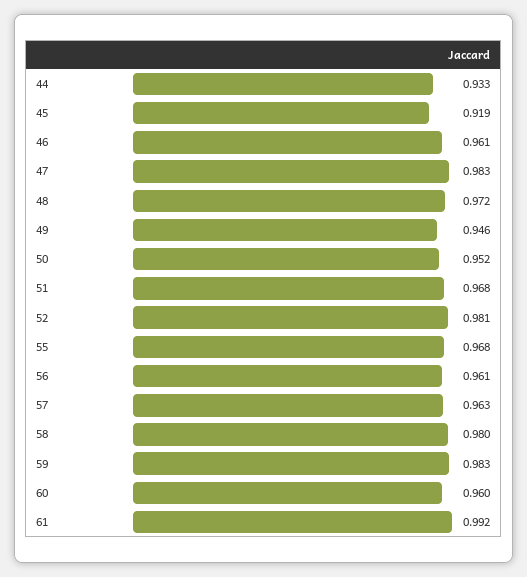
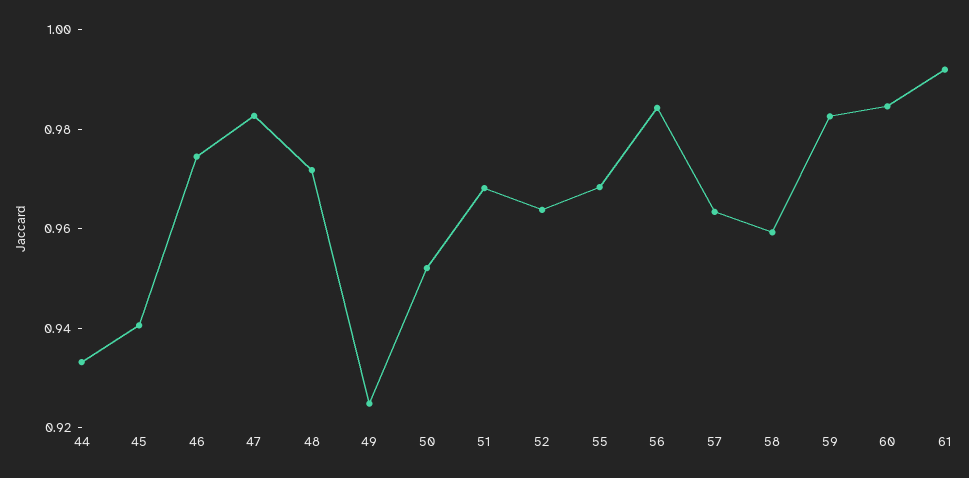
  {
    "44": 0.933,
-   "45": 0.919,
+   "45": 0.94,
-   "46": 0.961,
+   "46": 0.975,
    "47": 0.983,
    "48": 0.972,
-   "49": 0.946,
+   "49": 0.925,
    "50": 0.952,
    "51": 0.968,
-   "52": 0.981,
+   "52": 0.965,
    "55": 0.968,
-   "56": 0.961,
+   "56": 0.985,
    "57": 0.963,
-   "58": 0.98,
+   "58": 0.96,
    "59": 0.983,
-   "60": 0.96,
+   "60": 0.985,
    "61": 0.992
  }

